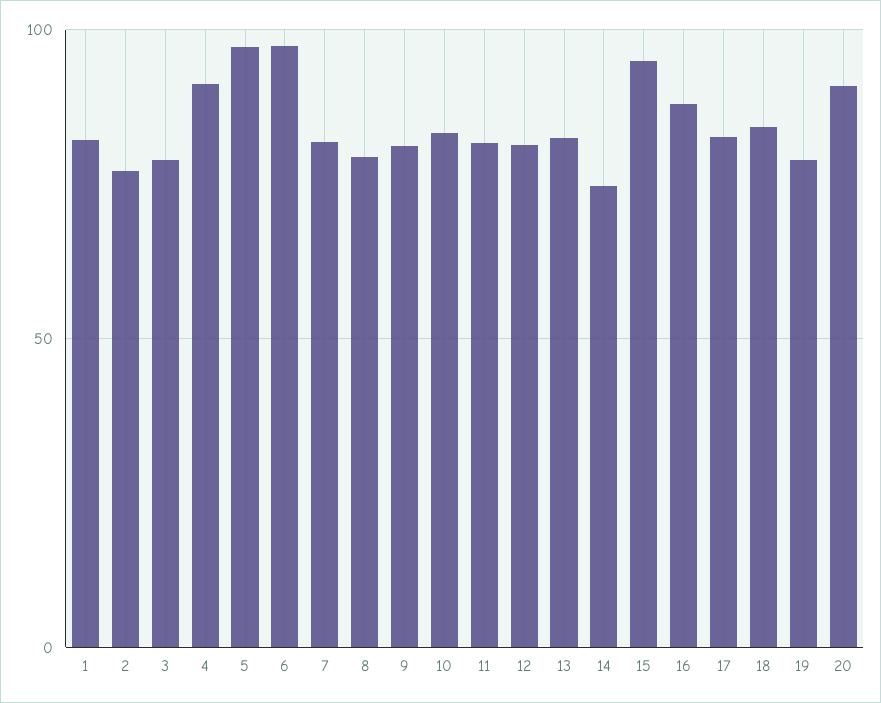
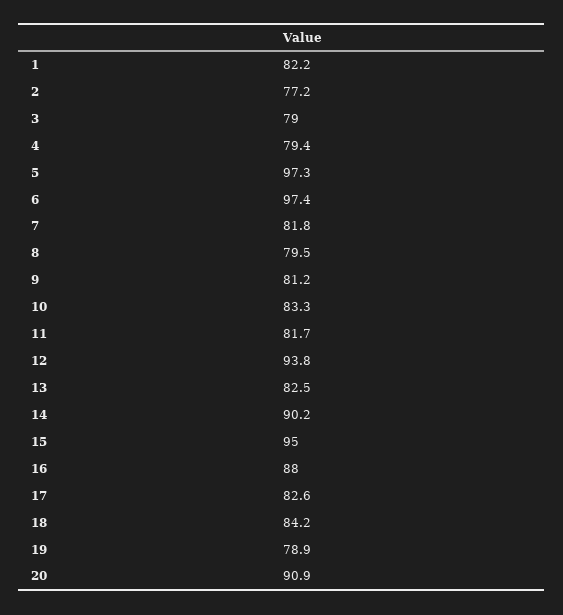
  {
    "1": 82.2,
    "2": 77.2,
    "3": 79,
-   "4": 90,
+   "4": 79.4,
    "5": 97.3,
    "6": 97.4,
    "7": 81.8,
    "8": 79.5,
    "9": 81.2,
    "10": 83.3,
    "11": 81.7,
-   "12": 80,
+   "12": 93.8,
    "13": 82.5,
-   "14": 75,
+   "14": 90.2,
    "15": 95,
    "16": 88,
    "17": 82.6,
    "18": 84.2,
    "19": 78.9,
    "20": 90.9
  }

